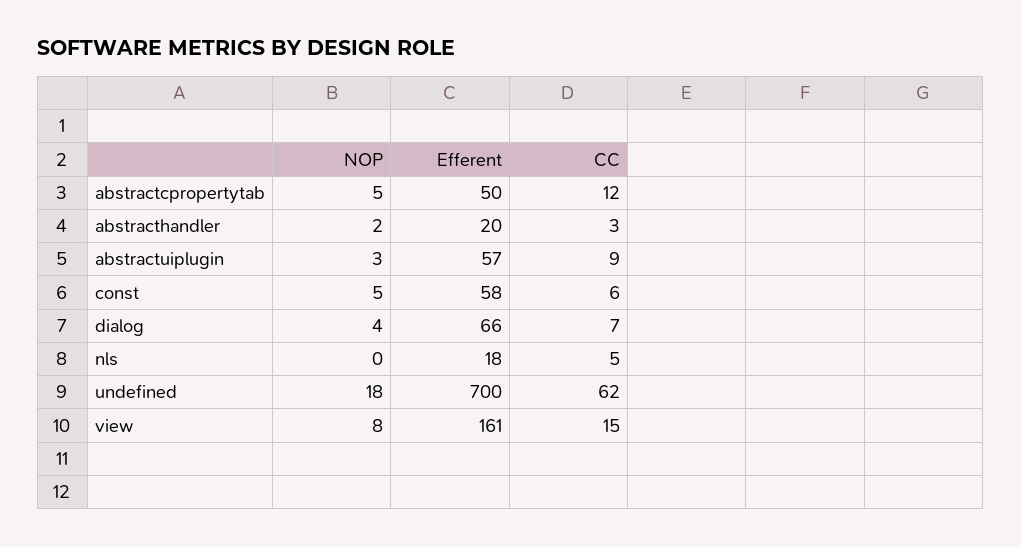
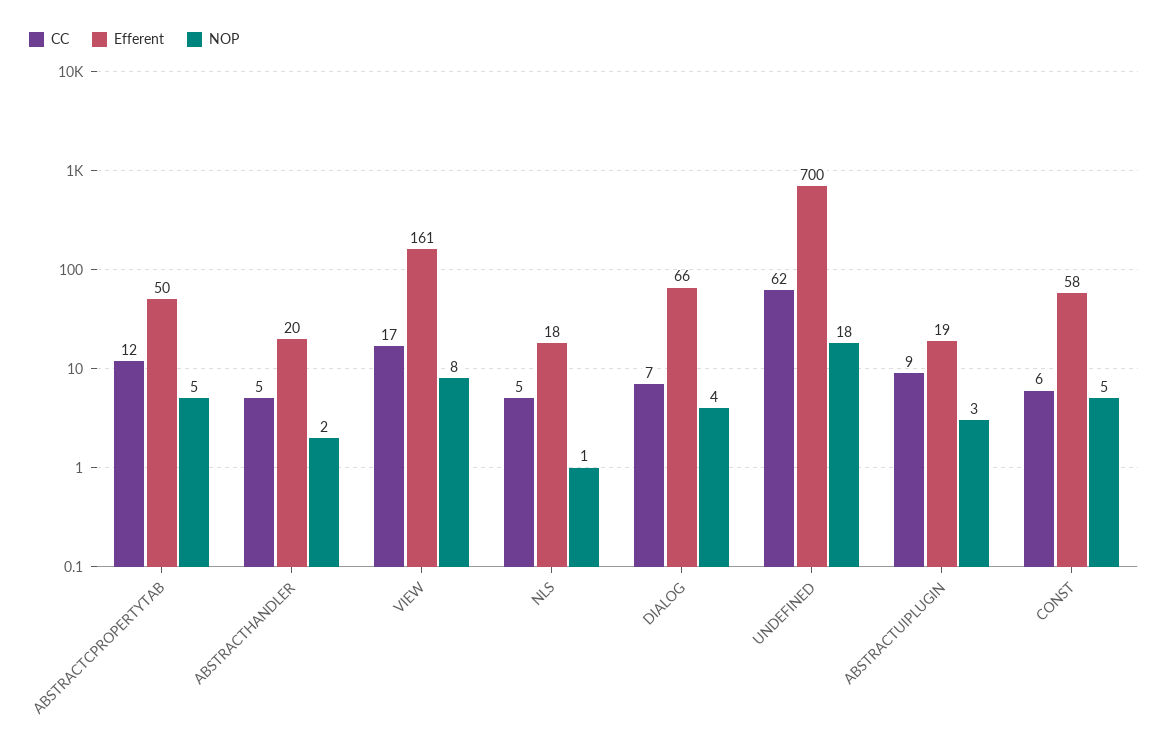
  {
    "NOP": {
      "abstractcpropertytab": 5,
      "abstracthandler": 2,
      "abstractuiplugin": 3,
      "const": 5,
      "dialog": 4,
-     "nls": 0,
+     "nls": 1,
      "undefined": 18,
      "view": 8
    },
    "Efferent": {
      "abstractcpropertytab": 50,
      "abstracthandler": 20,
-     "abstractuiplugin": 57,
+     "abstractuiplugin": 19,
      "const": 58,
      "dialog": 66,
      "nls": 18,
      "undefined": 700,
      "view": 161
    },
    "CC": {
      "abstractcpropertytab": 12,
-     "abstracthandler": 3,
+     "abstracthandler": 5,
      "abstractuiplugin": 9,
      "const": 6,
      "dialog": 7,
      "nls": 5,
      "undefined": 62,
-     "view": 15
+     "view": 17
    }
  }

